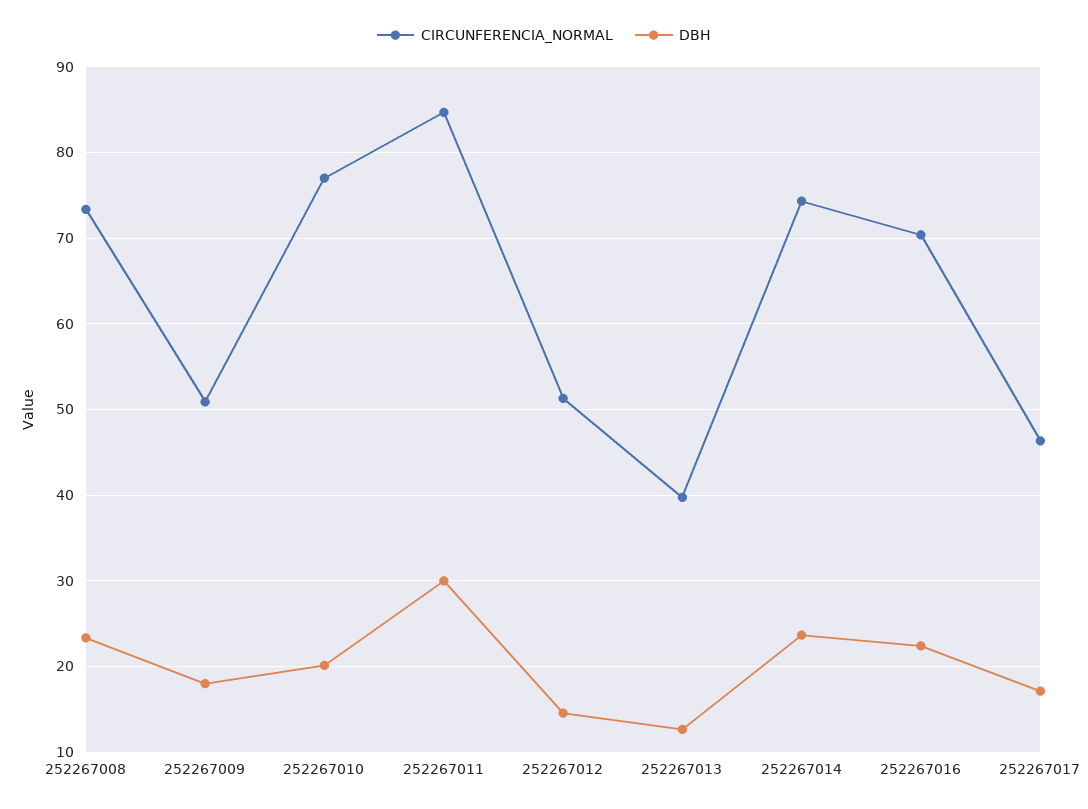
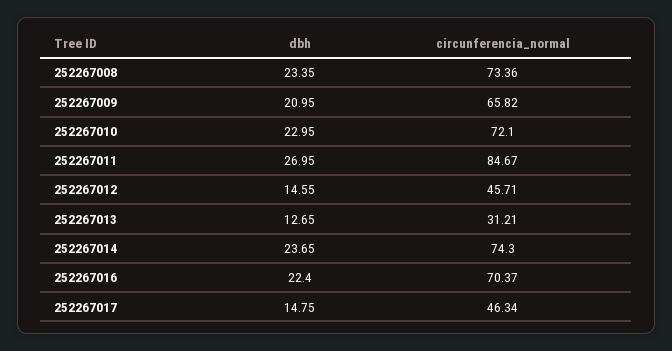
  {
    "CIRCUNFERENCIA_NORMAL": {
      "252267008": 73.36,
-     "252267009": 51,
+     "252267009": 65.82,
-     "252267010": 77,
+     "252267010": 72.1,
      "252267011": 84.67,
-     "252267012": 51,
+     "252267012": 45.71,
-     "252267013": 40,
+     "252267013": 31.21,
      "252267014": 74.3,
      "252267016": 70.37,
      "252267017": 46.34
    },
    "DBH": {
      "252267008": 23.35,
-     "252267009": 18,
+     "252267009": 20.95,
-     "252267010": 20,
+     "252267010": 22.95,
-     "252267011": 30,
+     "252267011": 26.95,
      "252267012": 14.55,
      "252267013": 12.65,
      "252267014": 23.65,
      "252267016": 22.4,
-     "252267017": 17
+     "252267017": 14.75
    }
  }

